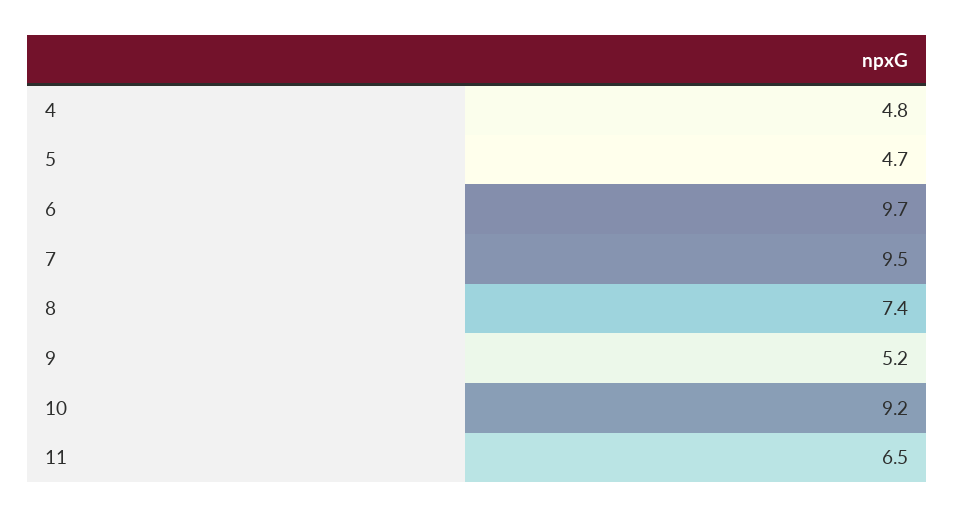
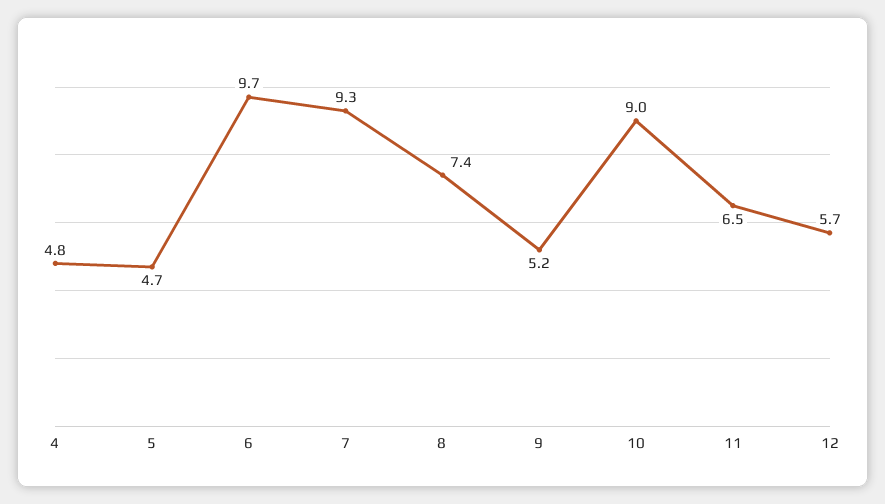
  {
    "4": 4.8,
    "5": 4.7,
    "6": 9.7,
-   "7": 9.5,
+   "7": 9.3,
    "8": 7.4,
    "9": 5.2,
-   "10": 9.2,
+   "10": 9,
-   "11": 6.5
+   "11": 6.5,
+   "12": 5.7
  }

